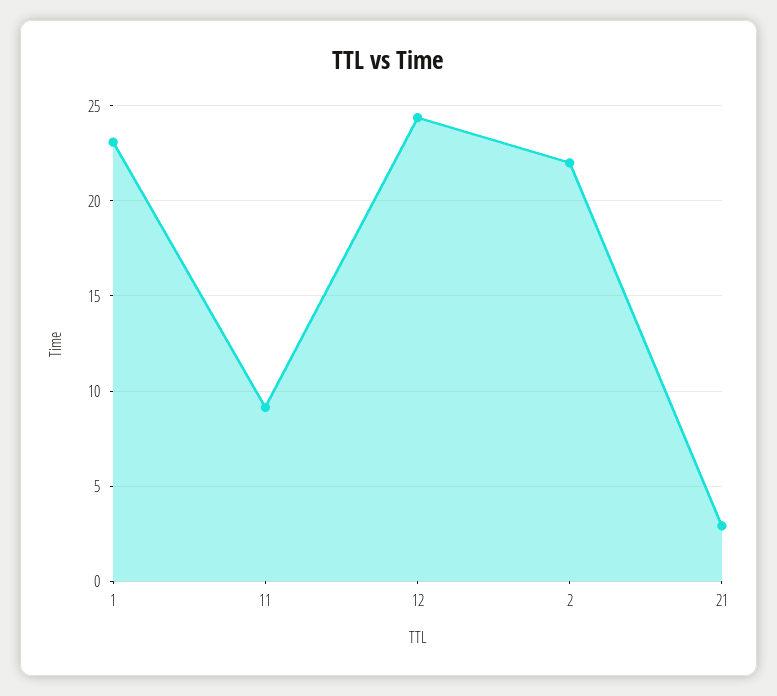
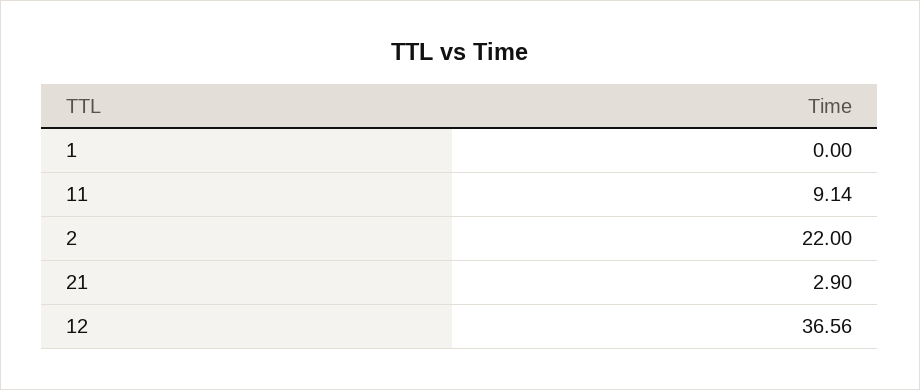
  {
-   "1": 23,
+   "1": 0,
    "11": 9.14,
-   "12": 24.5,
+   "12": 36.56,
    "2": 22,
    "21": 2.9
  }

